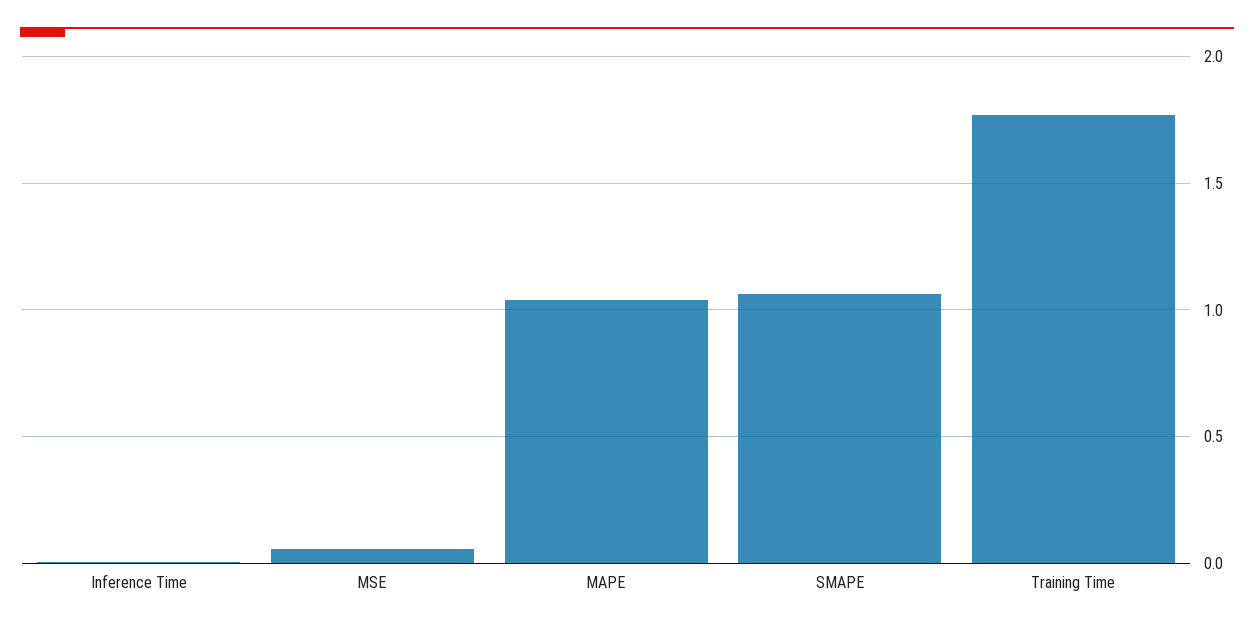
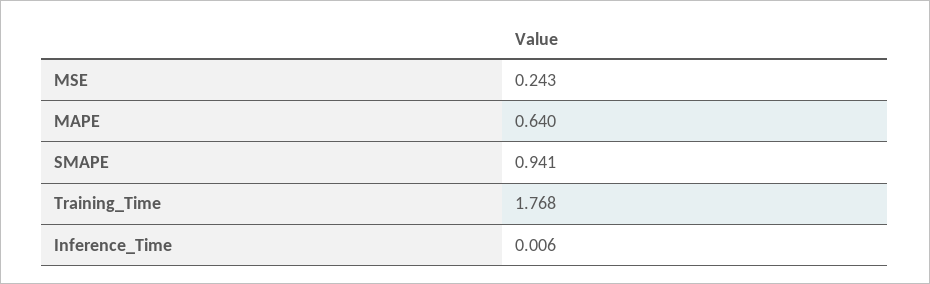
  {
    "Inference Time": 0.006,
-   "MSE": 0.05,
+   "MSE": 0.243,
-   "MAPE": 1.05,
+   "MAPE": 0.64,
-   "SMAPE": 1.05,
+   "SMAPE": 0.941,
    "Training Time": 1.768
  }

